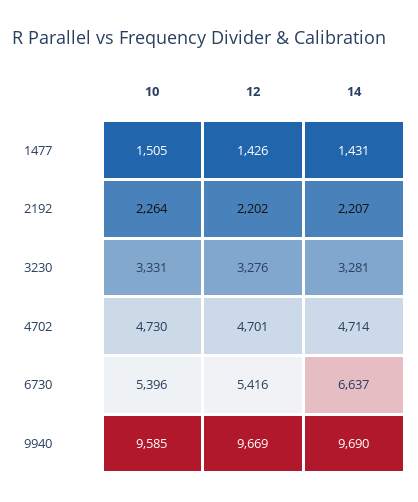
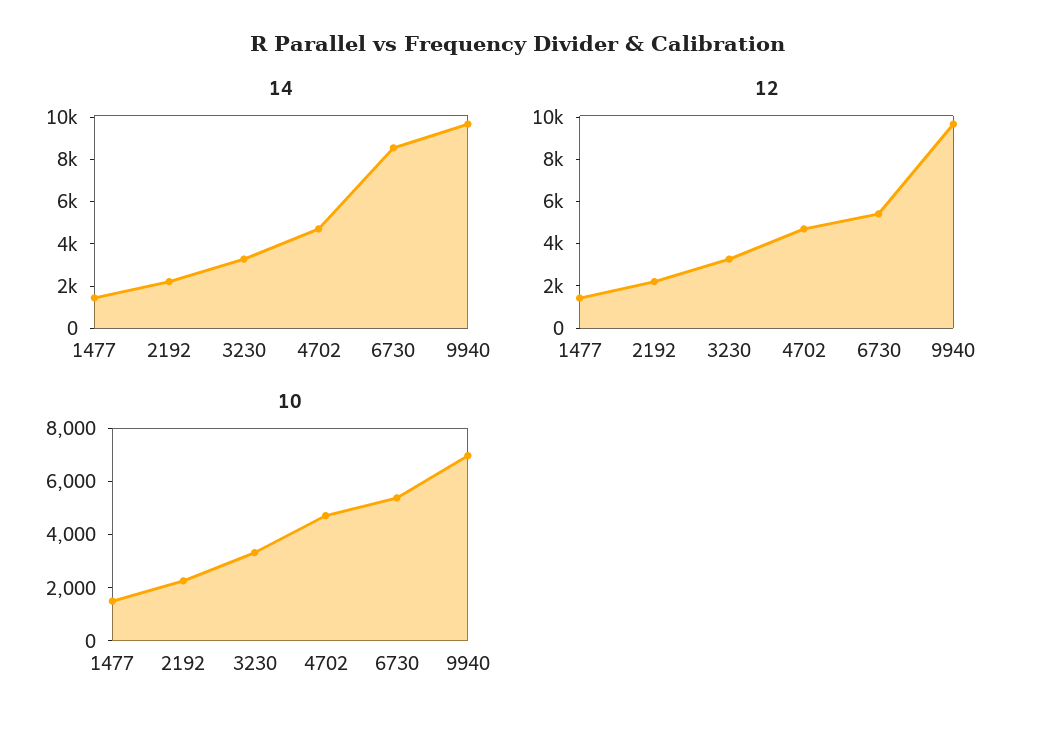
  {
    "10": {
      "1477": 1505,
      "2192": 2264,
      "3230": 3331,
      "4702": 4730,
      "6730": 5396,
-     "9940": 9585
+     "9940": 7000
    },
    "12": {
      "1477": 1426,
      "2192": 2202,
      "3230": 3276,
      "4702": 4701,
      "6730": 5416,
      "9940": 9669
    },
    "14": {
      "1477": 1431,
      "2192": 2207,
      "3230": 3281,
      "4702": 4714,
-     "6730": 6637,
+     "6730": 8500,
      "9940": 9690
    }
  }

